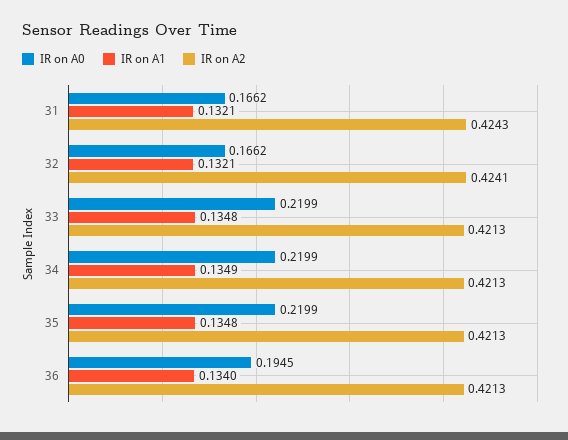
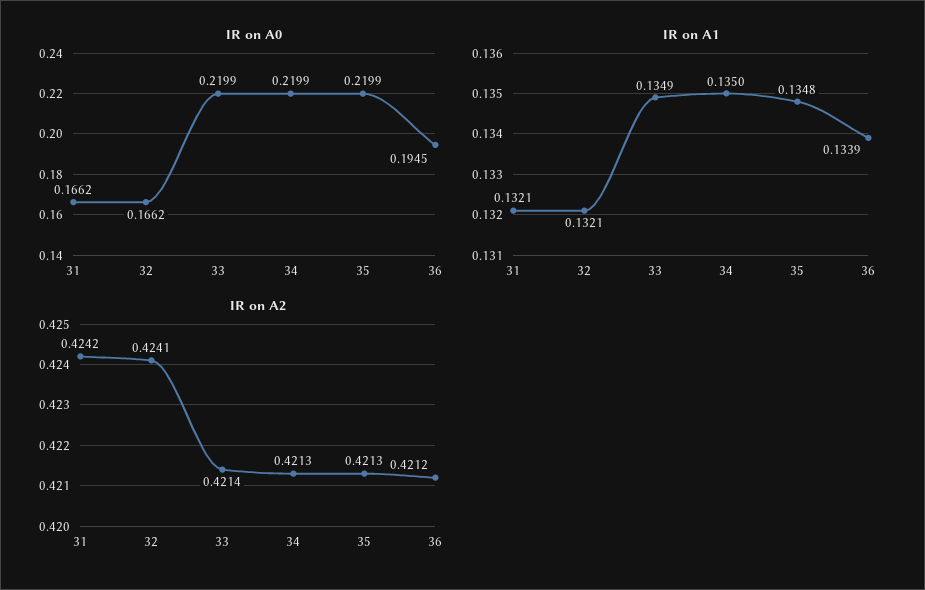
  {
    "IR on A0": {
      "31": 0.1662,
      "32": 0.1662,
      "33": 0.2199,
      "34": 0.2199,
      "35": 0.2199,
      "36": 0.1945
    },
    "IR on A1": {
      "31": 0.1321,
      "32": 0.1321,
-     "33": 0.1348,
+     "33": 0.1349,
-     "34": 0.1349,
+     "34": 0.135,
      "35": 0.1348,
-     "36": 0.134
+     "36": 0.1339
    },
    "IR on A2": {
-     "31": 0.4243,
+     "31": 0.4242,
      "32": 0.4241,
-     "33": 0.4213,
+     "33": 0.4214,
      "34": 0.4213,
      "35": 0.4213,
-     "36": 0.4213
+     "36": 0.4212
    }
  }

